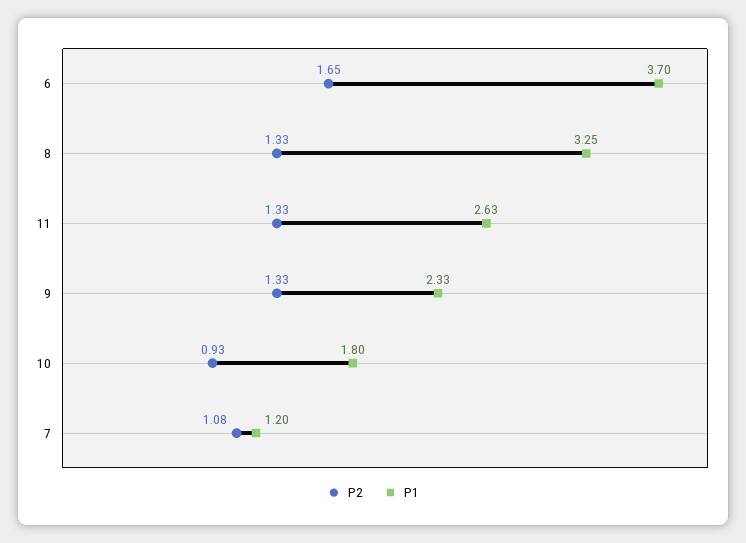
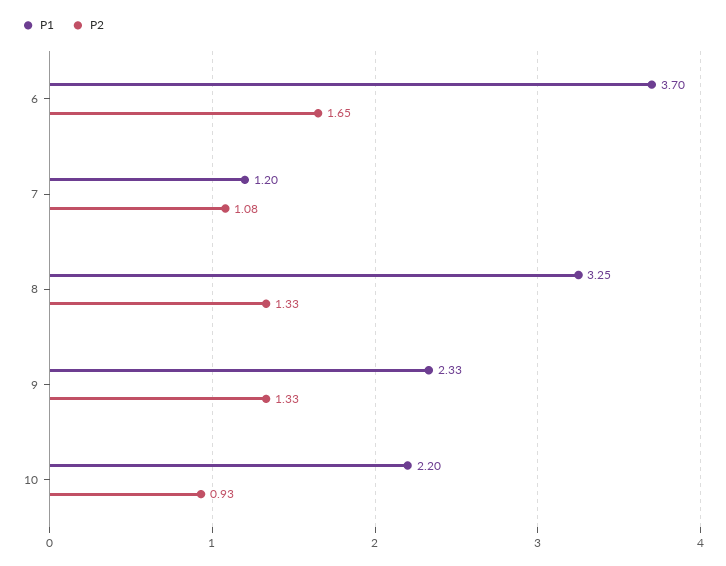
  {
    "P2": {
      "6": 1.65,
      "8": 1.33,
-     "11": 1.33,
      "9": 1.33,
      "10": 0.93,
      "7": 1.08
    },
    "P1": {
      "6": 3.7,
      "8": 3.25,
-     "11": 2.63,
      "9": 2.33,
-     "10": 1.8,
+     "10": 2.2,
      "7": 1.2
    }
  }

